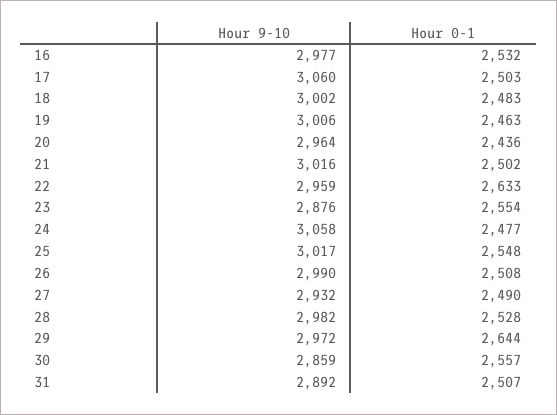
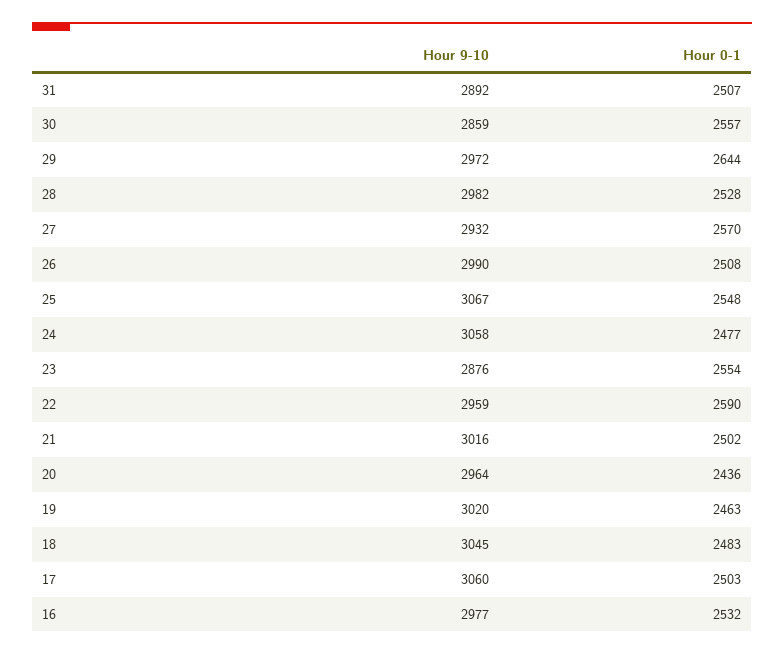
  {
    "Hour 9-10": {
      "16": 2977,
      "17": 3060,
-     "18": 3002,
+     "18": 3045,
-     "19": 3006,
+     "19": 3020,
      "20": 2964,
      "21": 3016,
      "22": 2959,
      "23": 2876,
      "24": 3058,
-     "25": 3017,
+     "25": 3067,
      "26": 2990,
      "27": 2932,
      "28": 2982,
      "29": 2972,
      "30": 2859,
      "31": 2892
    },
    "Hour 0-1": {
      "16": 2532,
      "17": 2503,
      "18": 2483,
      "19": 2463,
      "20": 2436,
      "21": 2502,
-     "22": 2633,
+     "22": 2590,
      "23": 2554,
      "24": 2477,
      "25": 2548,
      "26": 2508,
-     "27": 2490,
+     "27": 2570,
      "28": 2528,
      "29": 2644,
      "30": 2557,
      "31": 2507
    }
  }

